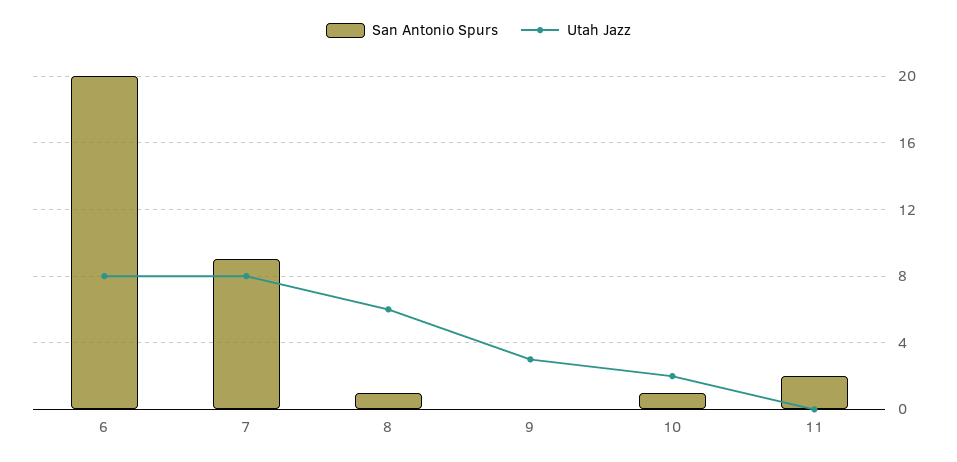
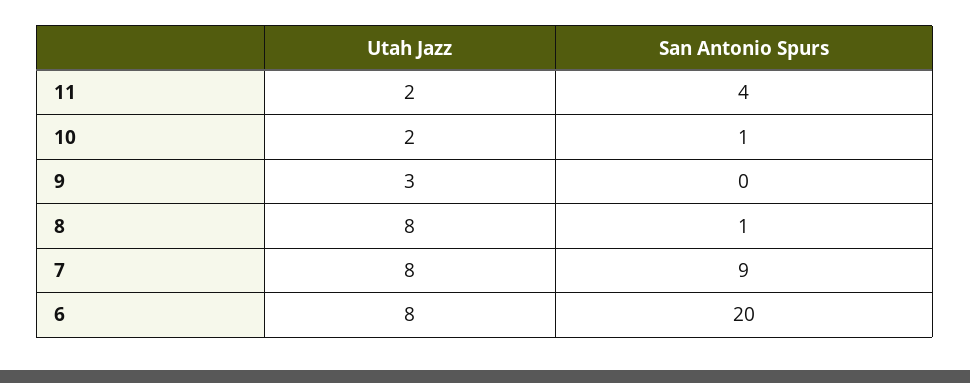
  {
    "San Antonio Spurs": {
      "6": 20,
      "7": 9,
      "8": 1,
      "9": 0,
      "10": 1,
-     "11": 2
+     "11": 4
    },
    "Utah Jazz": {
      "6": 8,
      "7": 8,
-     "8": 6,
+     "8": 8,
      "9": 3,
      "10": 2,
-     "11": 0
+     "11": 2
    }
  }

